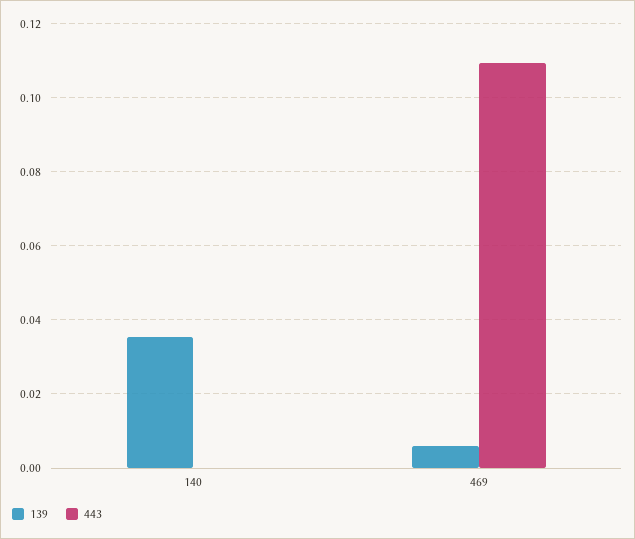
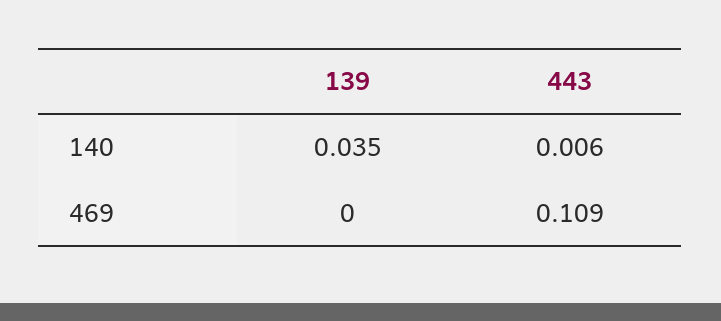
  {
    "139": {
      "140": 0.035,
-     "469": 0.006
+     "469": 0
    },
    "443": {
-     "140": 0,
+     "140": 0.006,
      "469": 0.109
    }
  }

